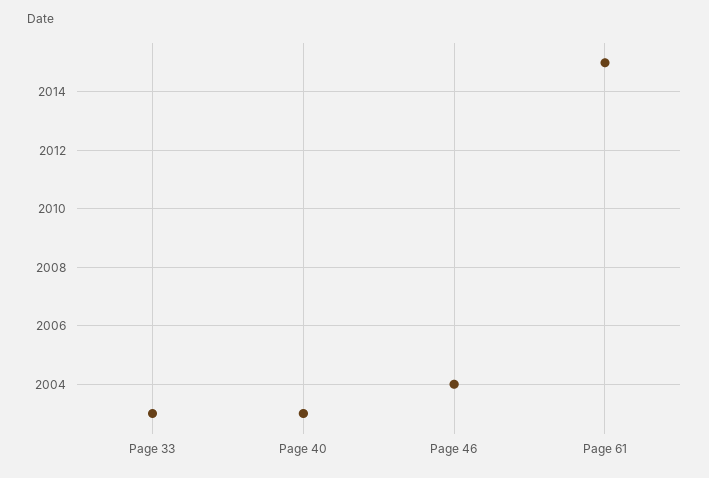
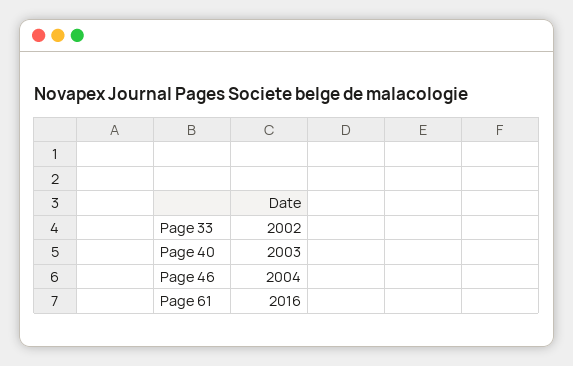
  {
-   "Page 33": 2003,
+   "Page 33": 2002,
    "Page 40": 2003,
    "Page 46": 2004,
-   "Page 61": 2015
+   "Page 61": 2016
  }

